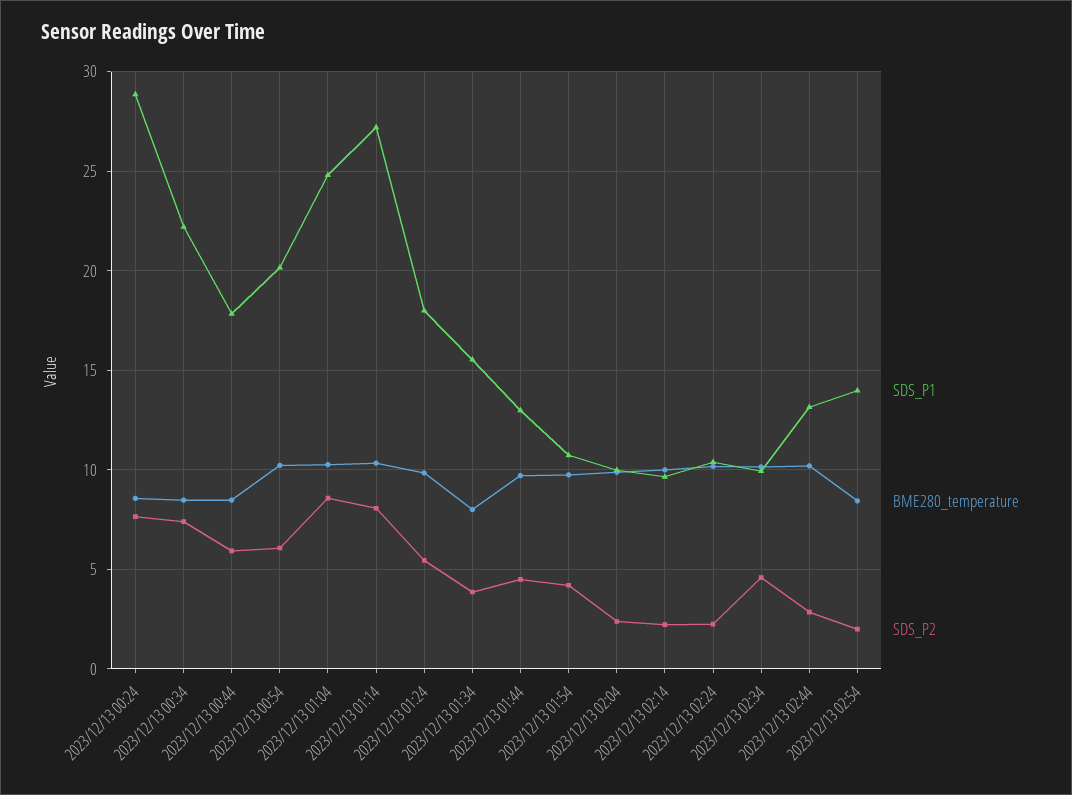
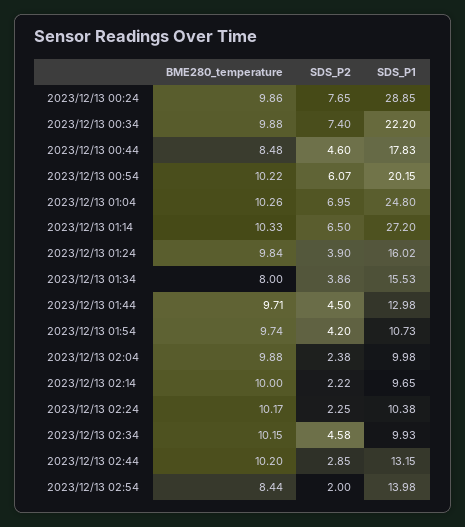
  {
    "SDS_P1": {
      "2023/12/13 00:24": 28.85,
      "2023/12/13 00:34": 22.2,
      "2023/12/13 00:44": 17.83,
      "2023/12/13 00:54": 20.15,
      "2023/12/13 01:04": 24.8,
      "2023/12/13 01:14": 27.2,
-     "2023/12/13 01:24": 18,
+     "2023/12/13 01:24": 16.02,
      "2023/12/13 01:34": 15.53,
      "2023/12/13 01:44": 12.98,
      "2023/12/13 01:54": 10.73,
      "2023/12/13 02:04": 9.98,
      "2023/12/13 02:14": 9.65,
      "2023/12/13 02:24": 10.38,
      "2023/12/13 02:34": 9.93,
      "2023/12/13 02:44": 13.15,
      "2023/12/13 02:54": 13.98
    },
    "BME280_temperature": {
-     "2023/12/13 00:24": 8.5,
+     "2023/12/13 00:24": 9.86,
-     "2023/12/13 00:34": 8.5,
+     "2023/12/13 00:34": 9.88,
      "2023/12/13 00:44": 8.48,
      "2023/12/13 00:54": 10.22,
      "2023/12/13 01:04": 10.26,
      "2023/12/13 01:14": 10.33,
      "2023/12/13 01:24": 9.84,
      "2023/12/13 01:34": 8,
      "2023/12/13 01:44": 9.71,
      "2023/12/13 01:54": 9.74,
      "2023/12/13 02:04": 9.88,
      "2023/12/13 02:14": 10,
      "2023/12/13 02:24": 10.17,
      "2023/12/13 02:34": 10.15,
      "2023/12/13 02:44": 10.2,
      "2023/12/13 02:54": 8.44
    },
    "SDS_P2": {
      "2023/12/13 00:24": 7.65,
      "2023/12/13 00:34": 7.4,
-     "2023/12/13 00:44": 6,
+     "2023/12/13 00:44": 4.6,
      "2023/12/13 00:54": 6.07,
-     "2023/12/13 01:04": 8.5,
+     "2023/12/13 01:04": 6.95,
-     "2023/12/13 01:14": 8,
+     "2023/12/13 01:14": 6.5,
-     "2023/12/13 01:24": 5.5,
+     "2023/12/13 01:24": 3.9,
      "2023/12/13 01:34": 3.86,
      "2023/12/13 01:44": 4.5,
      "2023/12/13 01:54": 4.2,
      "2023/12/13 02:04": 2.38,
      "2023/12/13 02:14": 2.22,
      "2023/12/13 02:24": 2.25,
      "2023/12/13 02:34": 4.58,
      "2023/12/13 02:44": 2.85,
      "2023/12/13 02:54": 2
    }
  }

